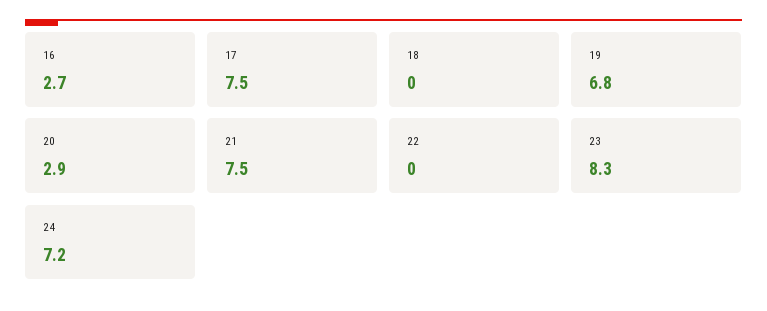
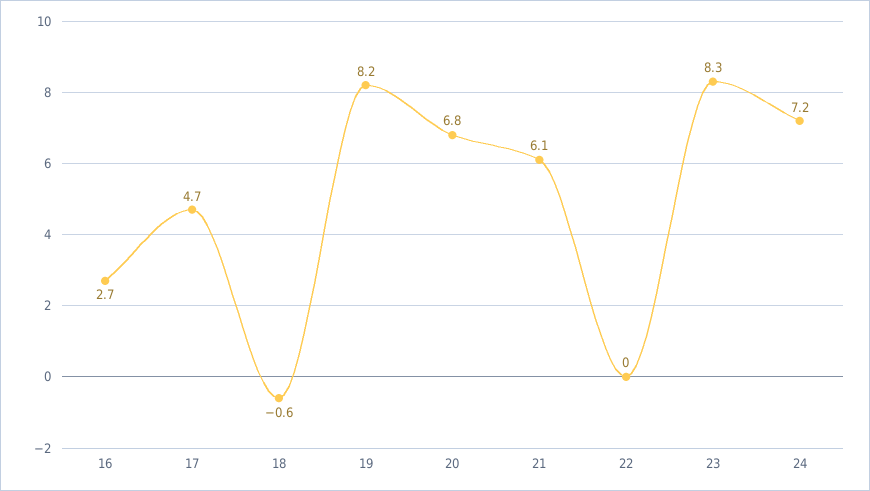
  {
    "16": 2.7,
-   "17": 7.5,
+   "17": 4.7,
-   "18": 0,
+   "18": -0.6,
-   "19": 6.8,
+   "19": 8.2,
-   "20": 2.9,
+   "20": 6.8,
-   "21": 7.5,
+   "21": 6.1,
    "22": 0,
    "23": 8.3,
    "24": 7.2
  }

